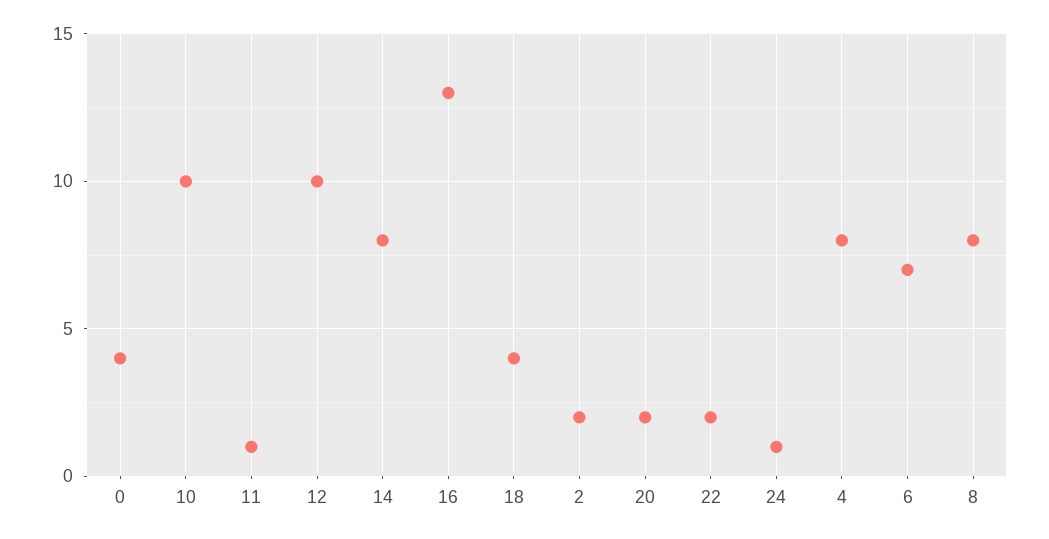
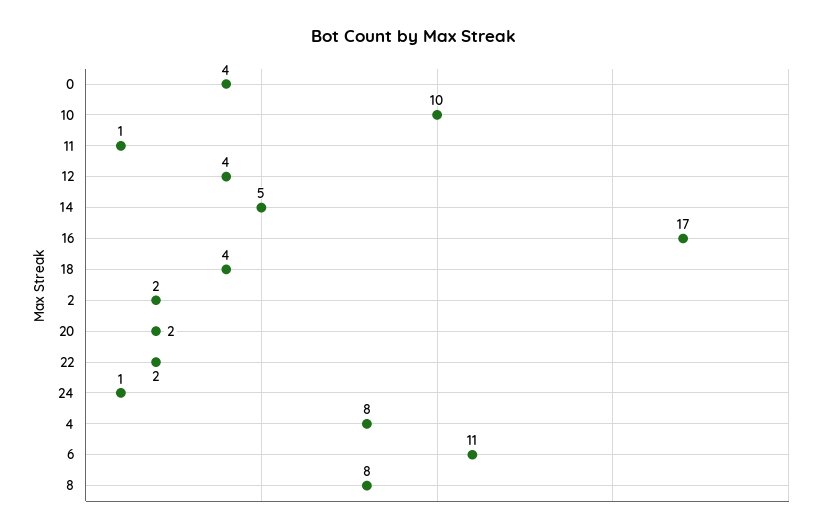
  {
    "0": 4,
    "10": 10,
    "11": 1,
-   "12": 10,
+   "12": 4,
-   "14": 8,
+   "14": 5,
-   "16": 13,
+   "16": 17,
    "18": 4,
    "2": 2,
    "20": 2,
    "22": 2,
    "24": 1,
    "4": 8,
-   "6": 7,
+   "6": 11,
    "8": 8
  }

